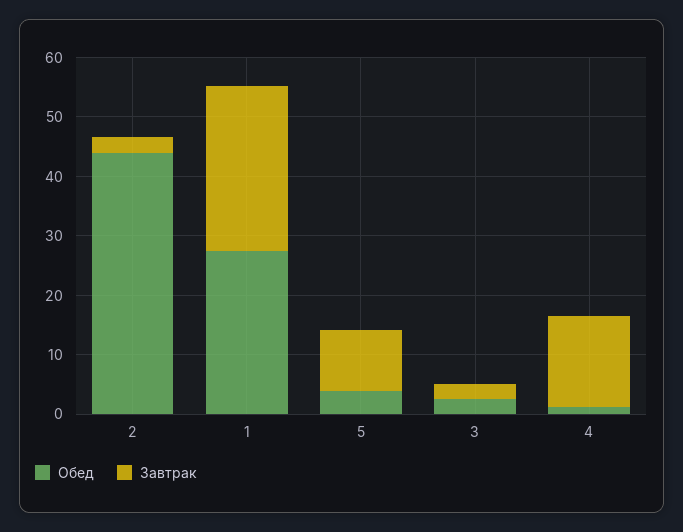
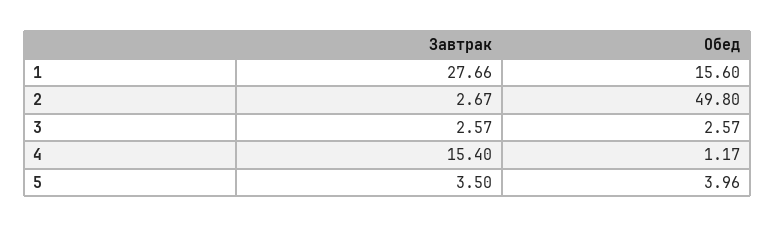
  {
    "Обед": {
-     "2": 44,
+     "2": 49.8,
-     "1": 28,
+     "1": 15.6,
      "5": 3.96,
      "3": 2.57,
      "4": 1.17
    },
    "Завтрак": {
      "2": 2.67,
      "1": 27.66,
-     "5": 10,
+     "5": 3.5,
      "3": 2.57,
      "4": 15.4
    }
  }

